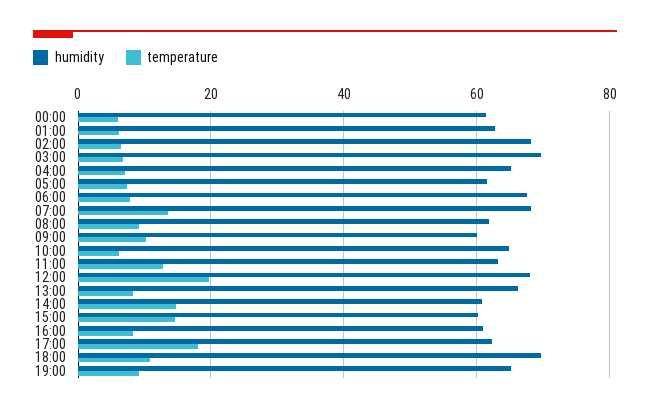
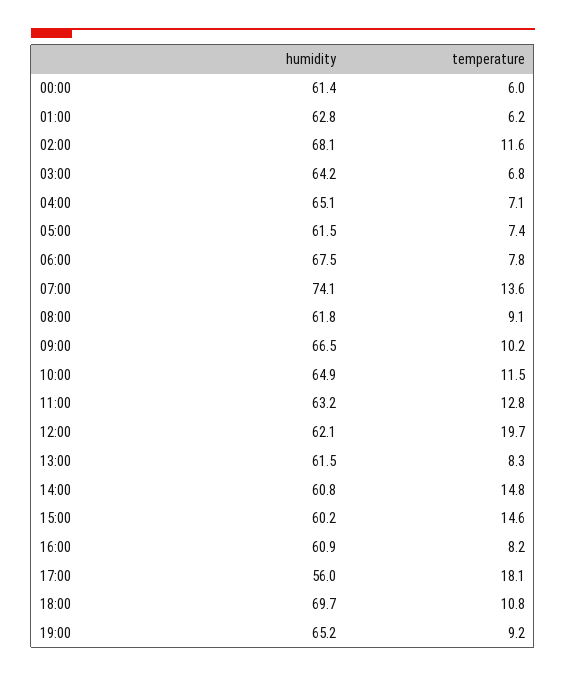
  {
    "humidity": {
      "00:00": 61.4,
      "01:00": 62.8,
      "02:00": 68.1,
-     "03:00": 70,
+     "03:00": 64.2,
      "04:00": 65.1,
      "05:00": 61.5,
      "06:00": 67.5,
-     "07:00": 68,
+     "07:00": 74.1,
      "08:00": 61.8,
-     "09:00": 60,
+     "09:00": 66.5,
      "10:00": 64.9,
      "11:00": 63.2,
-     "12:00": 68,
+     "12:00": 62.1,
-     "13:00": 66,
+     "13:00": 61.5,
      "14:00": 60.8,
      "15:00": 60.2,
      "16:00": 60.9,
-     "17:00": 62,
+     "17:00": 56,
      "18:00": 69.7,
      "19:00": 65.2
    },
    "temperature": {
      "00:00": 6,
      "01:00": 6.2,
-     "02:00": 6,
+     "02:00": 11.6,
      "03:00": 6.8,
      "04:00": 7.1,
      "05:00": 7.4,
      "06:00": 7.8,
      "07:00": 13.6,
      "08:00": 9.1,
      "09:00": 10.2,
-     "10:00": 6,
+     "10:00": 11.5,
      "11:00": 12.8,
      "12:00": 19.7,
      "13:00": 8.3,
      "14:00": 14.8,
      "15:00": 14.6,
      "16:00": 8.2,
      "17:00": 18.1,
      "18:00": 10.8,
      "19:00": 9.2
    }
  }

